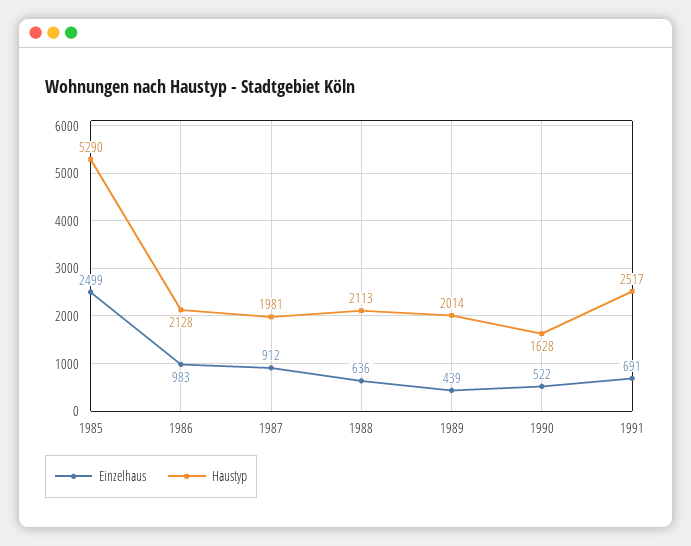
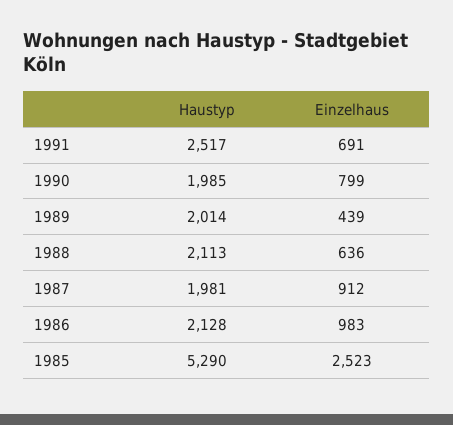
  {
    "Einzelhaus": {
-     "1985": 2499,
+     "1985": 2523,
      "1986": 983,
      "1987": 912,
      "1988": 636,
      "1989": 439,
-     "1990": 522,
+     "1990": 799,
      "1991": 691
    },
    "Haustyp": {
      "1985": 5290,
      "1986": 2128,
      "1987": 1981,
      "1988": 2113,
      "1989": 2014,
-     "1990": 1628,
+     "1990": 1985,
      "1991": 2517
    }
  }

